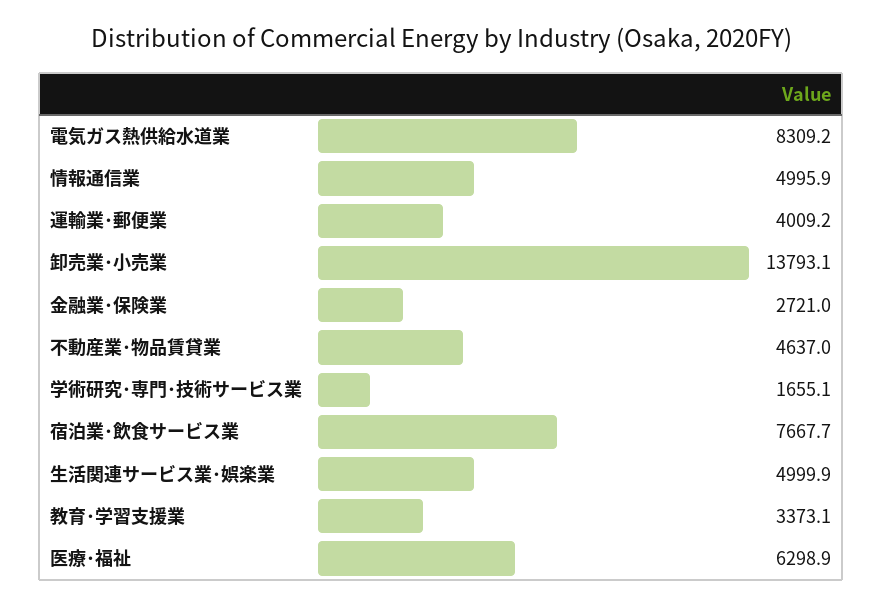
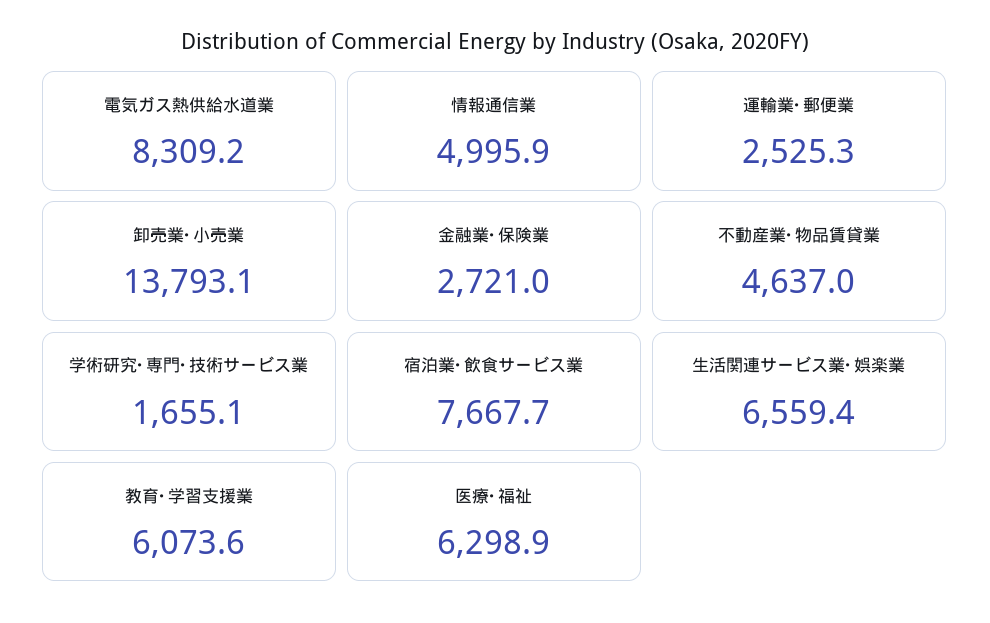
  {
    "電気ガス熱供給水道業": 8309.2,
    "情報通信業": 4995.9,
-   "運輸業･郵便業": 4009.2,
+   "運輸業･郵便業": 2525.3,
    "卸売業･小売業": 13793.1,
    "金融業･保険業": 2721,
    "不動産業･物品賃貸業": 4637,
    "学術研究･専門･技術サービス業": 1655.1,
    "宿泊業･飲食サービス業": 7667.7,
-   "生活関連サービス業･娯楽業": 4999.9,
+   "生活関連サービス業･娯楽業": 6559.4,
-   "教育･学習支援業": 3373.1,
+   "教育･学習支援業": 6073.6,
    "医療･福祉": 6298.9
  }

